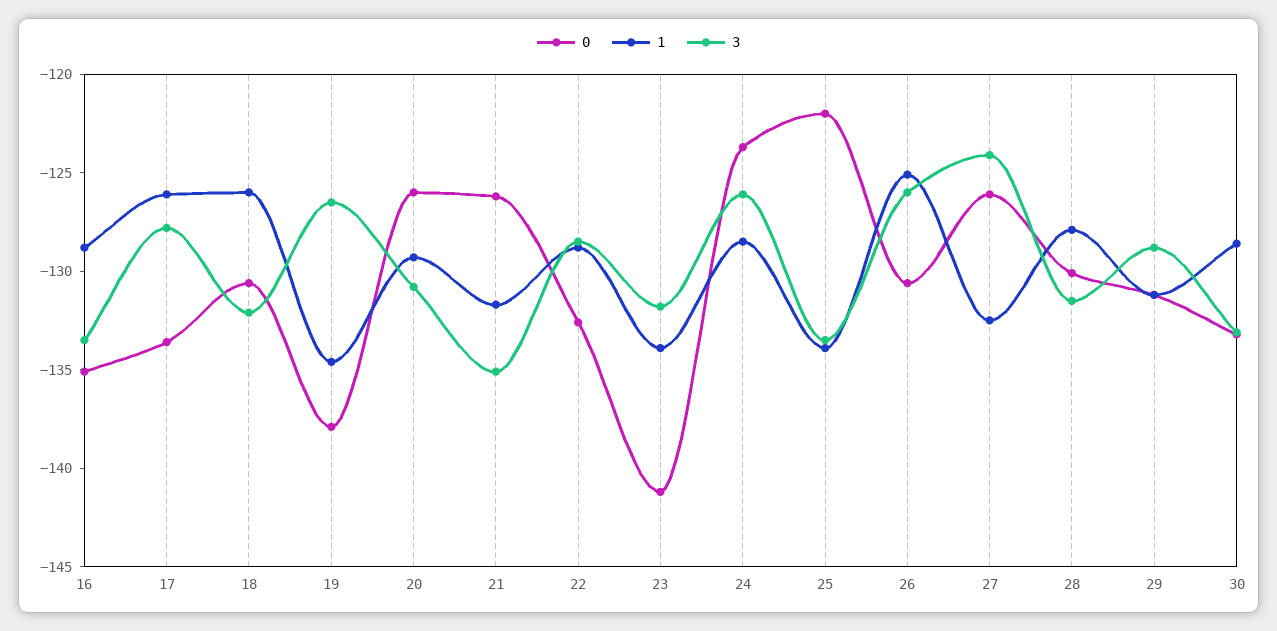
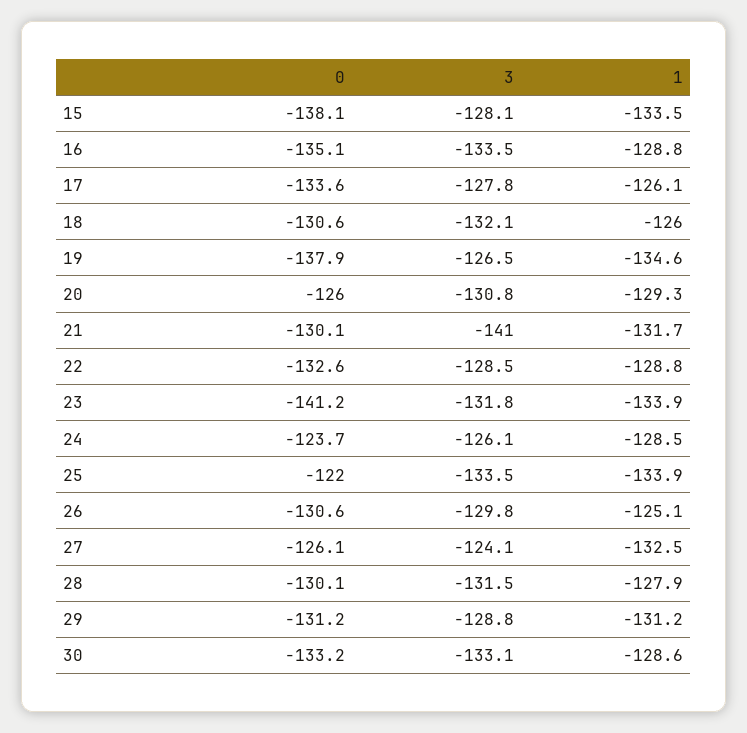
  {
    "0": {
      "16": -135.1,
      "17": -133.6,
      "18": -130.6,
      "19": -137.9,
      "20": -126,
-     "21": -126,
+     "21": -130.1,
      "22": -132.6,
      "23": -141.2,
      "24": -123.7,
      "25": -122,
      "26": -130.6,
      "27": -126.1,
      "28": -130.1,
      "29": -131.2,
-     "30": -133.2
+     "30": -133.2,
+     "15": -138.1
    },
    "1": {
      "16": -128.8,
      "17": -126.1,
      "18": -126,
      "19": -134.6,
      "20": -129.3,
      "21": -131.7,
      "22": -128.8,
      "23": -133.9,
      "24": -128.5,
      "25": -133.9,
      "26": -125.1,
      "27": -132.5,
      "28": -127.9,
      "29": -131.2,
-     "30": -128.6
+     "30": -128.6,
+     "15": -133.5
    },
    "3": {
      "16": -133.5,
      "17": -127.8,
      "18": -132.1,
      "19": -126.5,
      "20": -130.8,
-     "21": -135,
+     "21": -141,
      "22": -128.5,
      "23": -131.8,
      "24": -126.1,
      "25": -133.5,
-     "26": -126,
+     "26": -129.8,
      "27": -124.1,
      "28": -131.5,
      "29": -128.8,
-     "30": -133.1
+     "30": -133.1,
+     "15": -128.1
    }
  }

